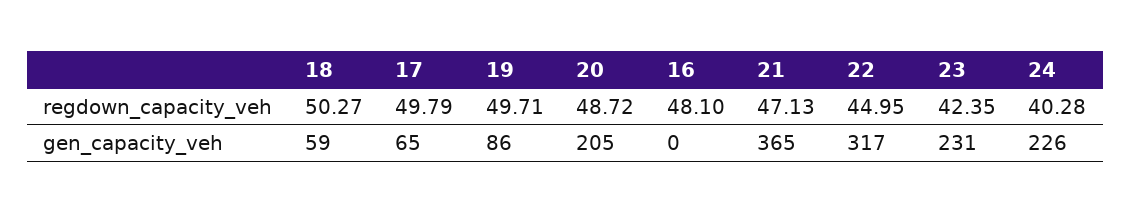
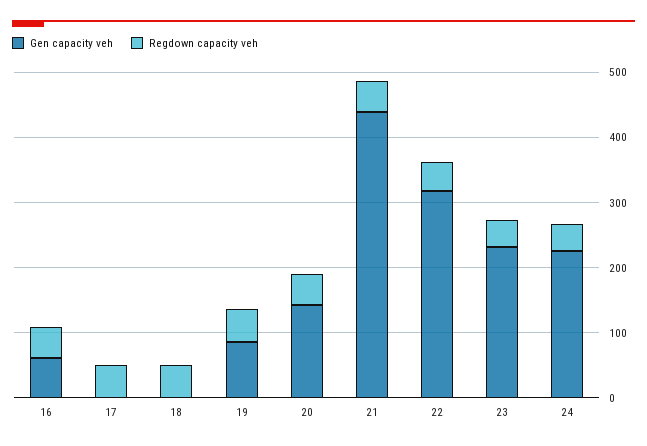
  {
    "regdown_capacity_veh": {
      "18": 50.27,
      "17": 49.79,
      "19": 49.71,
      "20": 48.72,
      "16": 48.1,
      "21": 47.13,
      "22": 44.95,
      "23": 42.35,
      "24": 40.28
    },
    "gen_capacity_veh": {
-     "18": 59,
+     "18": 0,
-     "17": 65,
+     "17": 0,
      "19": 86,
-     "20": 205,
+     "20": 140,
-     "16": 0,
+     "16": 60,
-     "21": 365,
+     "21": 440,
      "22": 317,
      "23": 231,
      "24": 226
    }
  }

